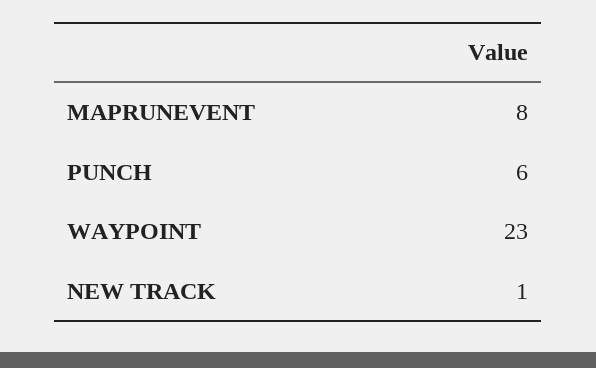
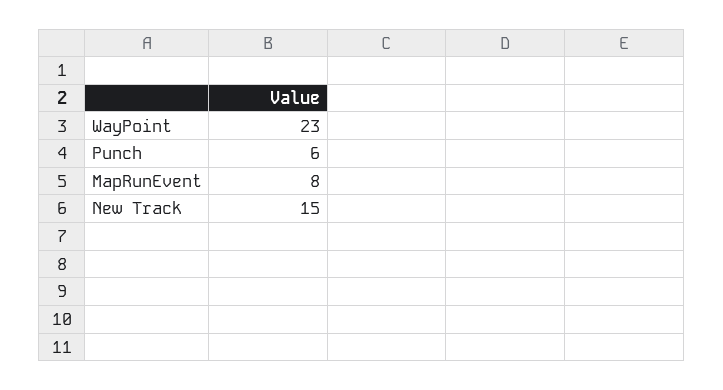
  {
    "MAPRUNEVENT": 8,
    "PUNCH": 6,
    "WAYPOINT": 23,
-   "NEW TRACK": 1
+   "NEW TRACK": 15
  }

